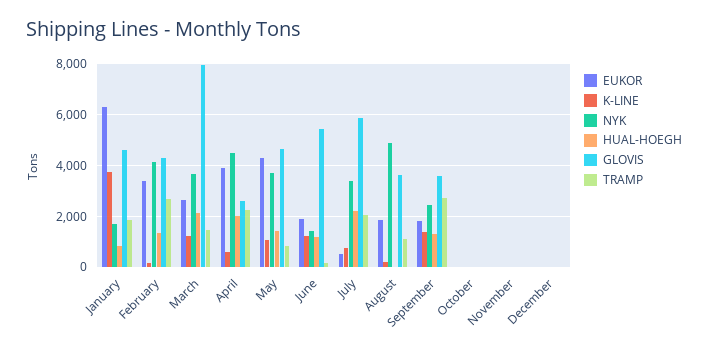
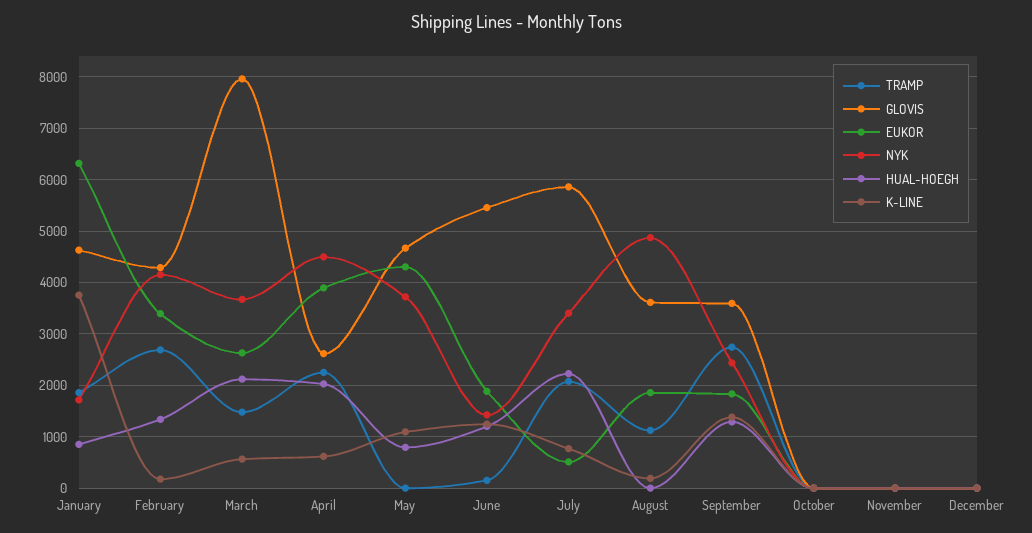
  {
    "EUKOR": {
      "January": 6400,
      "February": 3400,
      "March": 2600,
      "April": 3800,
      "May": 4400,
      "June": 1800,
      "July": 600,
      "August": 1800,
      "September": 1800,
      "October": 0,
      "November": 0,
      "December": 0
    },
    "K-LINE": {
      "January": 3800,
      "February": 200,
-     "March": 1250,
+     "March": 600,
      "April": 600,
      "May": 1000,
      "June": 1200,
      "July": 800,
      "August": 200,
      "September": 1400,
      "October": 0,
      "November": 0,
      "December": 0
    },
    "NYK": {
      "January": 1800,
      "February": 4200,
      "March": 3600,
      "April": 4600,
      "May": 3800,
      "June": 1400,
      "July": 3400,
      "August": 4800,
      "September": 2400,
      "October": 0,
      "November": 0,
      "December": 0
    },
    "HUAL-HOEGH": {
      "January": 800,
      "February": 1400,
      "March": 2200,
      "April": 2000,
-     "May": 1500,
+     "May": 800,
      "June": 1200,
      "July": 2200,
      "August": 0,
      "September": 1200,
      "October": 0,
      "November": 0,
      "December": 0
    },
    "GLOVIS": {
      "January": 4600,
      "February": 4200,
      "March": 8000,
      "April": 2600,
      "May": 4600,
      "June": 5400,
      "July": 5800,
      "August": 3600,
      "September": 3600,
      "October": 0,
      "November": 0,
      "December": 0
    },
    "TRAMP": {
      "January": 1800,
      "February": 2600,
      "March": 1400,
      "April": 2200,
-     "May": 750,
+     "May": 0,
      "June": 200,
      "July": 2000,
      "August": 1200,
      "September": 2800,
      "October": 0,
      "November": 0,
      "December": 0
    }
  }

